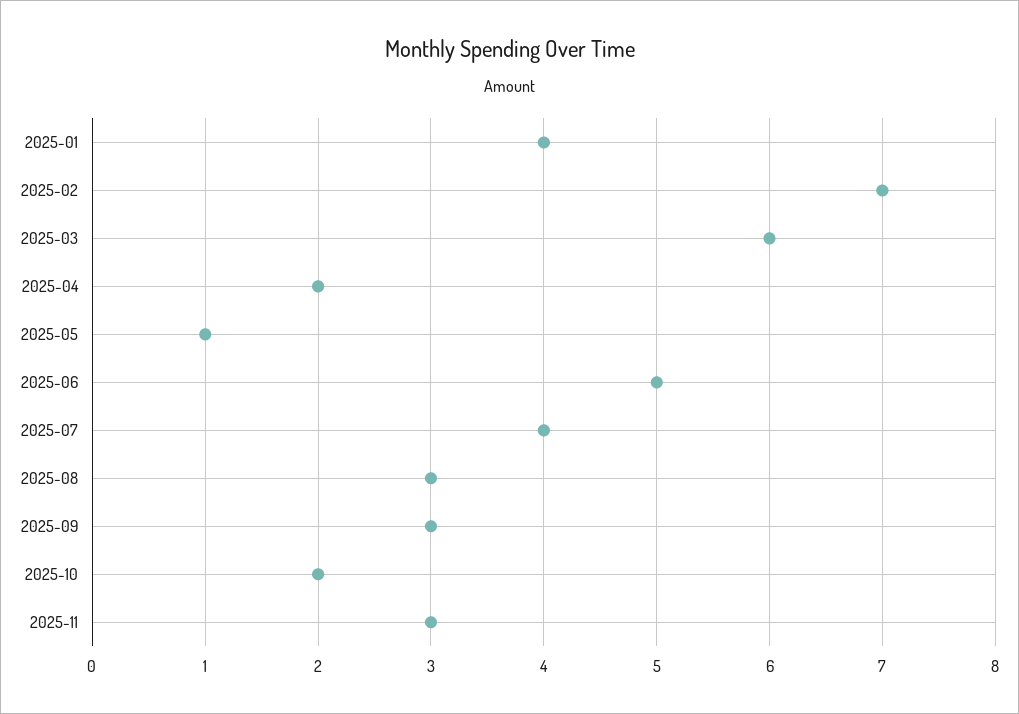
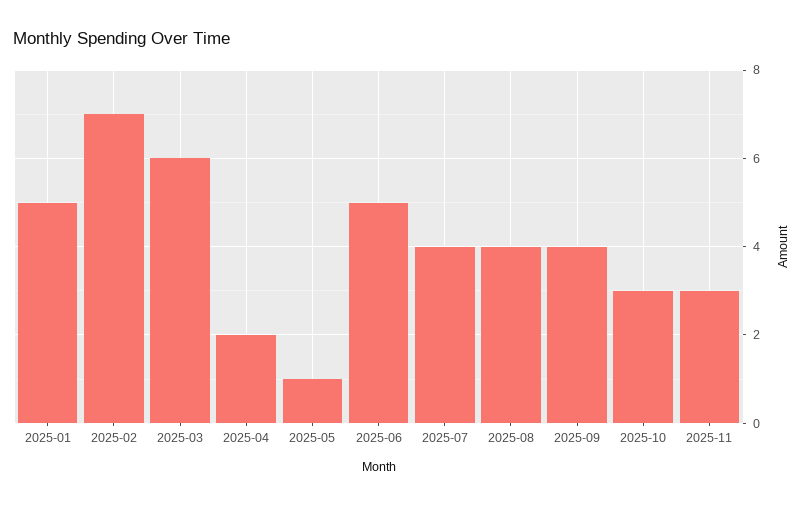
  {
-   "2025-01": 4,
+   "2025-01": 5,
    "2025-02": 7,
    "2025-03": 6,
    "2025-04": 2,
    "2025-05": 1,
    "2025-06": 5,
    "2025-07": 4,
-   "2025-08": 3,
+   "2025-08": 4,
-   "2025-09": 3,
+   "2025-09": 4,
-   "2025-10": 2,
+   "2025-10": 3,
    "2025-11": 3
  }

